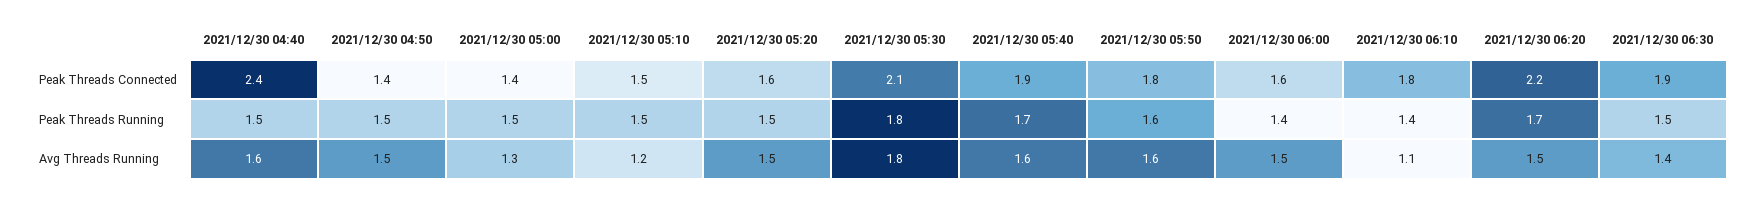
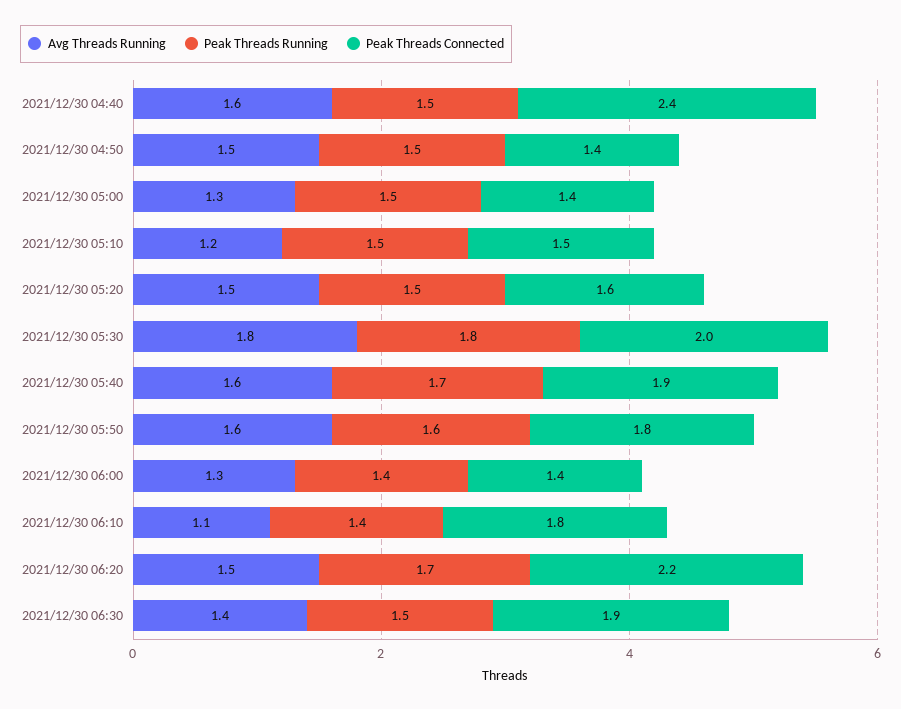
  {
    "Peak Threads Connected": {
      "2021/12/30 04:40": 2.4,
      "2021/12/30 04:50": 1.4,
      "2021/12/30 05:00": 1.4,
      "2021/12/30 05:10": 1.5,
      "2021/12/30 05:20": 1.6,
-     "2021/12/30 05:30": 2.1,
+     "2021/12/30 05:30": 2,
      "2021/12/30 05:40": 1.9,
      "2021/12/30 05:50": 1.8,
-     "2021/12/30 06:00": 1.6,
+     "2021/12/30 06:00": 1.4,
      "2021/12/30 06:10": 1.8,
      "2021/12/30 06:20": 2.2,
      "2021/12/30 06:30": 1.9
    },
    "Peak Threads Running": {
      "2021/12/30 04:40": 1.5,
      "2021/12/30 04:50": 1.5,
      "2021/12/30 05:00": 1.5,
      "2021/12/30 05:10": 1.5,
      "2021/12/30 05:20": 1.5,
      "2021/12/30 05:30": 1.8,
      "2021/12/30 05:40": 1.7,
      "2021/12/30 05:50": 1.6,
      "2021/12/30 06:00": 1.4,
      "2021/12/30 06:10": 1.4,
      "2021/12/30 06:20": 1.7,
      "2021/12/30 06:30": 1.5
    },
    "Avg Threads Running": {
      "2021/12/30 04:40": 1.6,
      "2021/12/30 04:50": 1.5,
      "2021/12/30 05:00": 1.3,
      "2021/12/30 05:10": 1.2,
      "2021/12/30 05:20": 1.5,
      "2021/12/30 05:30": 1.8,
      "2021/12/30 05:40": 1.6,
      "2021/12/30 05:50": 1.6,
-     "2021/12/30 06:00": 1.5,
+     "2021/12/30 06:00": 1.3,
      "2021/12/30 06:10": 1.1,
      "2021/12/30 06:20": 1.5,
      "2021/12/30 06:30": 1.4
    }
  }

